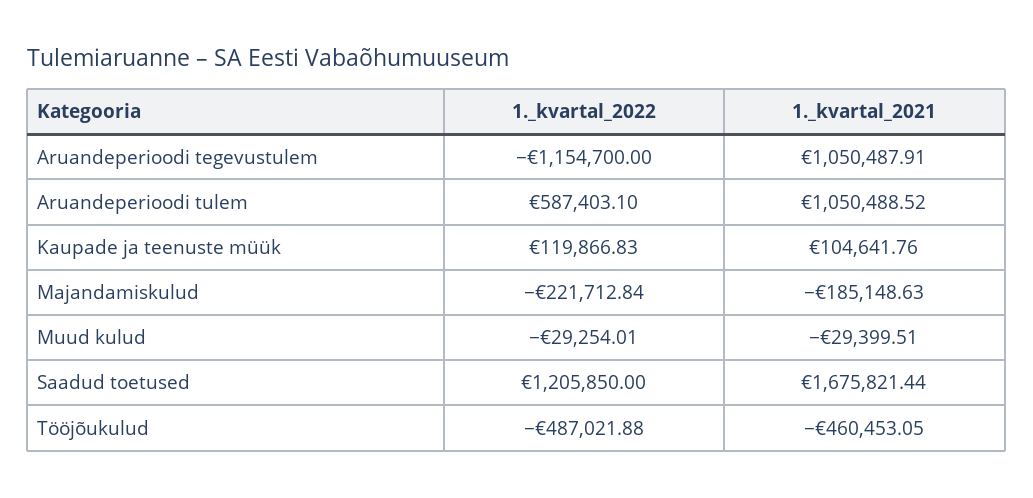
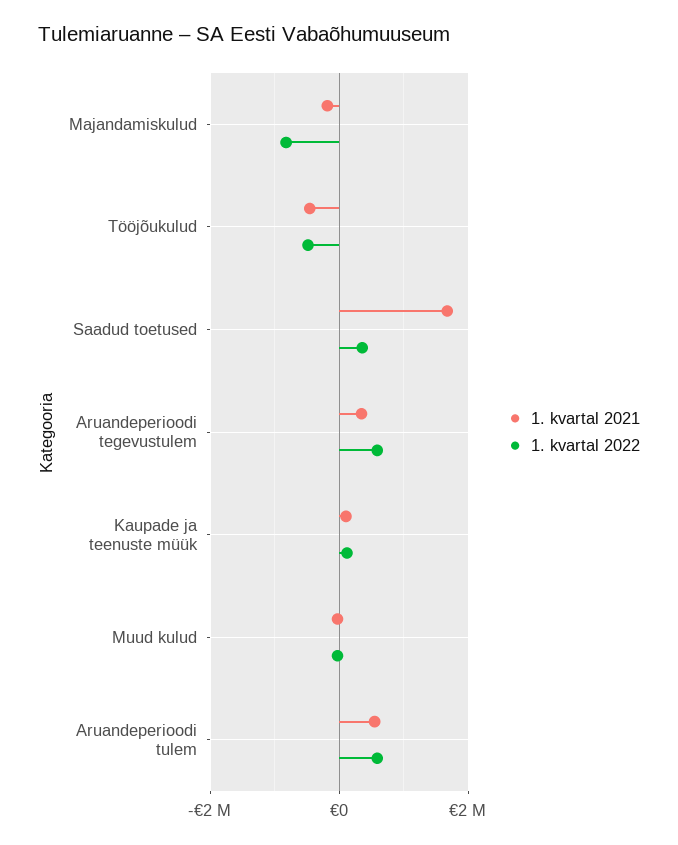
  {
    "1._kvartal_2022": {
-     "Aruandeperioodi tegevustulem": -1154700,
+     "Aruandeperioodi tegevustulem": 600000,
      "Aruandeperioodi tulem": 587403.1,
      "Kaupade ja teenuste müük": 119866.83,
-     "Majandamiskulud": -221712.84,
+     "Majandamiskulud": -800000,
      "Muud kulud": -29254.01,
-     "Saadud toetused": 1205850,
+     "Saadud toetused": 400000,
      "Tööjõukulud": -487021.88
    },
    "1._kvartal_2021": {
-     "Aruandeperioodi tegevustulem": 1050487.91,
+     "Aruandeperioodi tegevustulem": 400000,
-     "Aruandeperioodi tulem": 1050488.52,
+     "Aruandeperioodi tulem": 600000,
      "Kaupade ja teenuste müük": 104641.76,
      "Majandamiskulud": -185148.63,
      "Muud kulud": -29399.51,
      "Saadud toetused": 1675821.44,
      "Tööjõukulud": -460453.05
    }
  }

